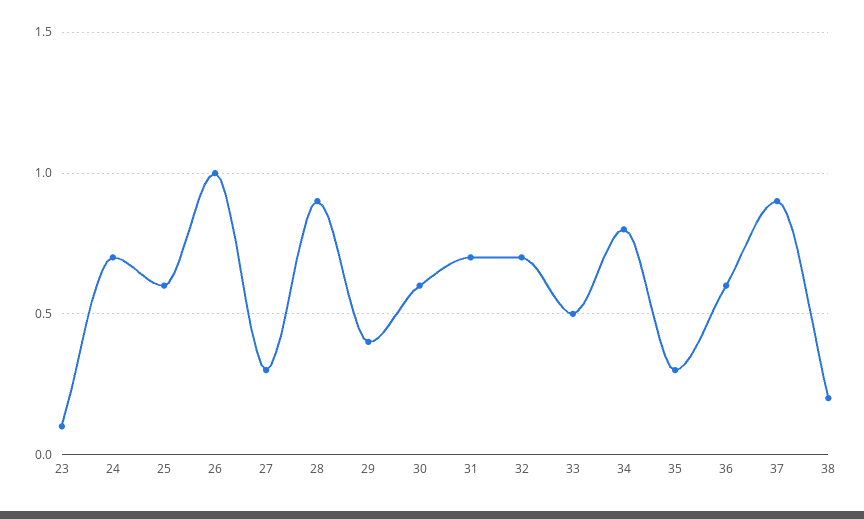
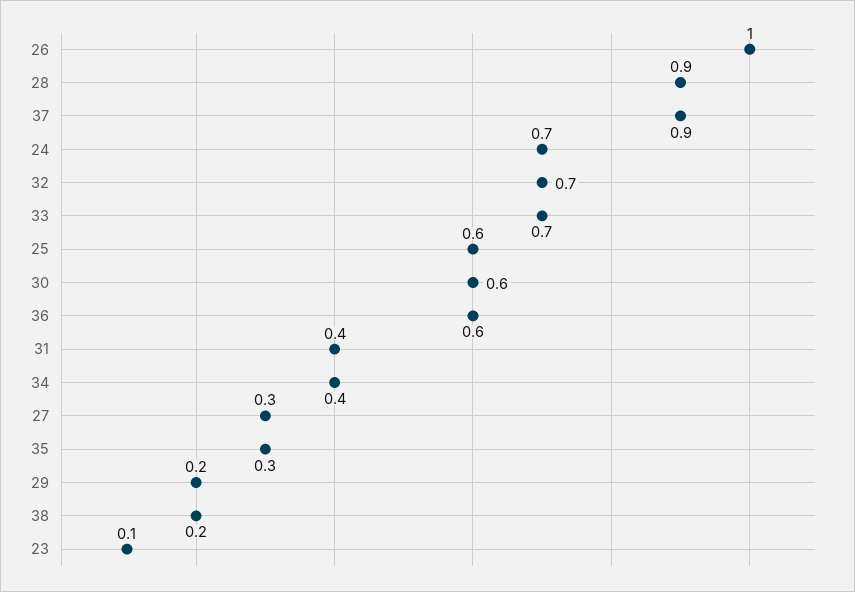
  {
    "23": 0.1,
    "24": 0.7,
    "25": 0.6,
    "26": 1,
    "27": 0.3,
    "28": 0.9,
-   "29": 0.4,
+   "29": 0.2,
    "30": 0.6,
-   "31": 0.7,
+   "31": 0.4,
    "32": 0.7,
-   "33": 0.5,
+   "33": 0.7,
-   "34": 0.8,
+   "34": 0.4,
    "35": 0.3,
    "36": 0.6,
    "37": 0.9,
    "38": 0.2
  }

